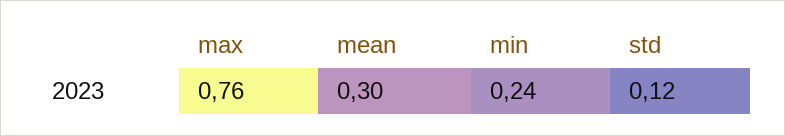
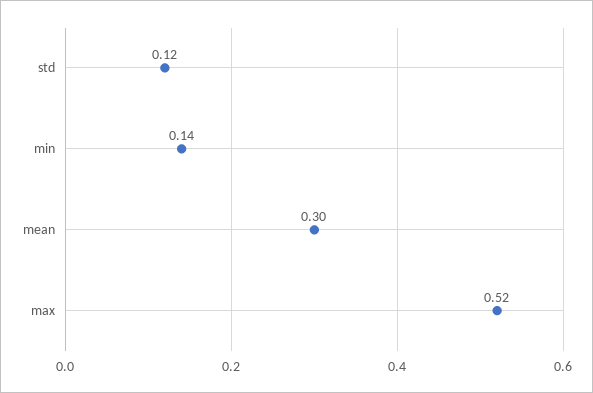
  {
-   "max": 0.76,
+   "max": 0.52,
    "mean": 0.3,
-   "min": 0.24,
+   "min": 0.14,
    "std": 0.12
  }

